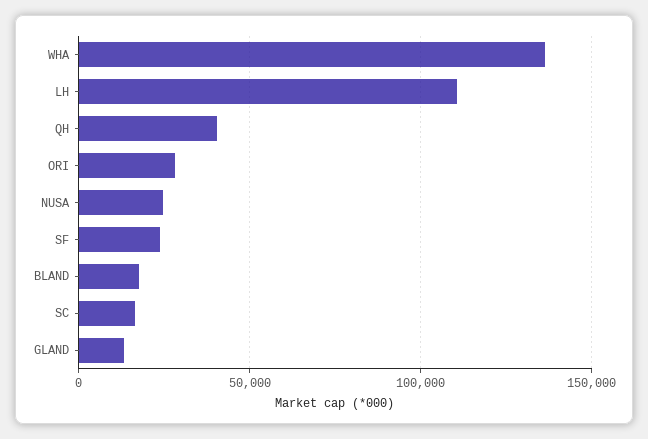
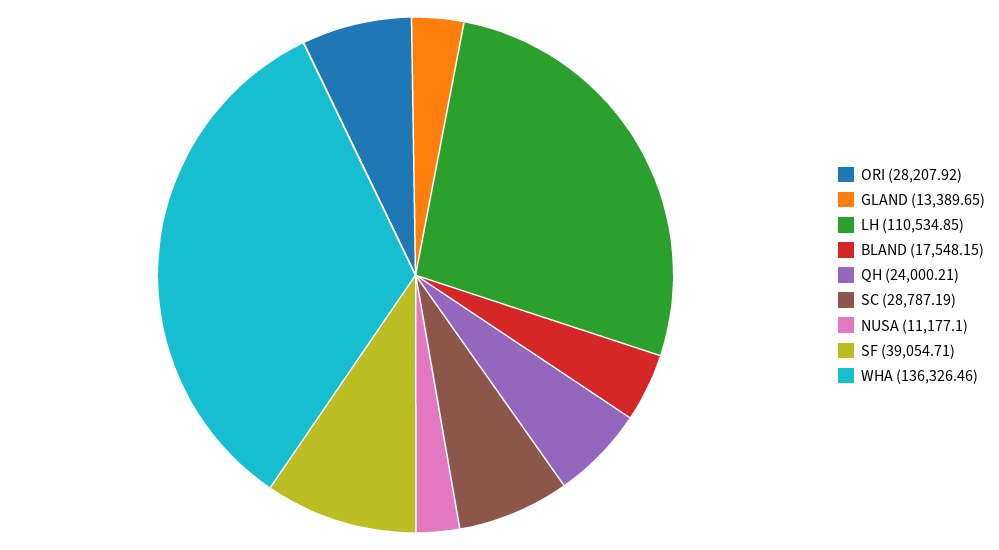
  {
    "WHA": 136326.46,
    "LH": 110534.85,
-   "QH": 40000,
+   "QH": 24000.21,
    "ORI": 28207.92,
-   "NUSA": 25000,
+   "NUSA": 11177.1,
-   "SF": 25000,
+   "SF": 39054.71,
    "BLAND": 17548.15,
-   "SC": 15000,
+   "SC": 28787.19,
    "GLAND": 13389.65
  }

